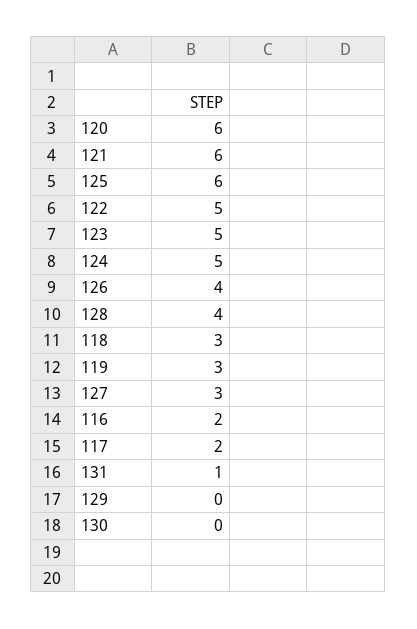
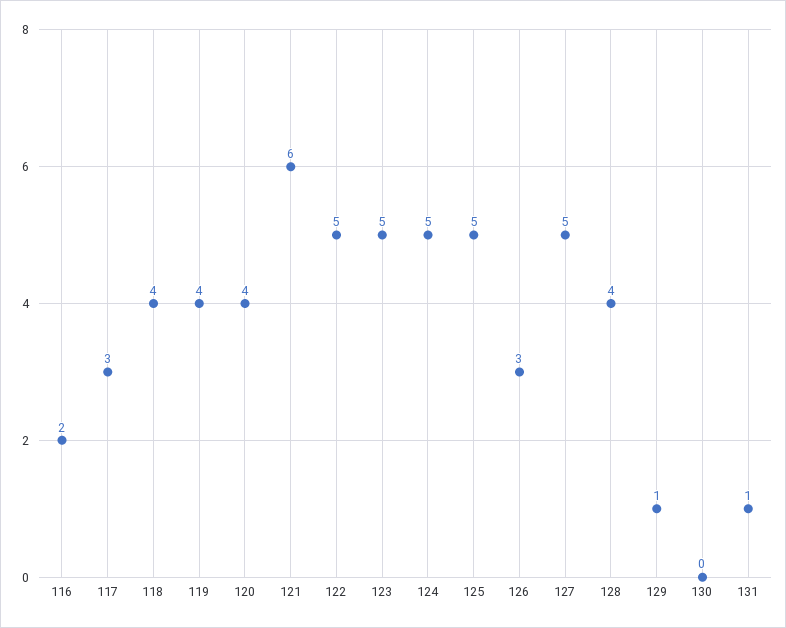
  {
-   "120": 6,
+   "120": 4,
    "121": 6,
-   "125": 6,
+   "125": 5,
    "122": 5,
    "123": 5,
    "124": 5,
-   "126": 4,
+   "126": 3,
    "128": 4,
-   "118": 3,
+   "118": 4,
-   "119": 3,
+   "119": 4,
-   "127": 3,
+   "127": 5,
    "116": 2,
-   "117": 2,
+   "117": 3,
    "131": 1,
-   "129": 0,
+   "129": 1,
    "130": 0
  }

